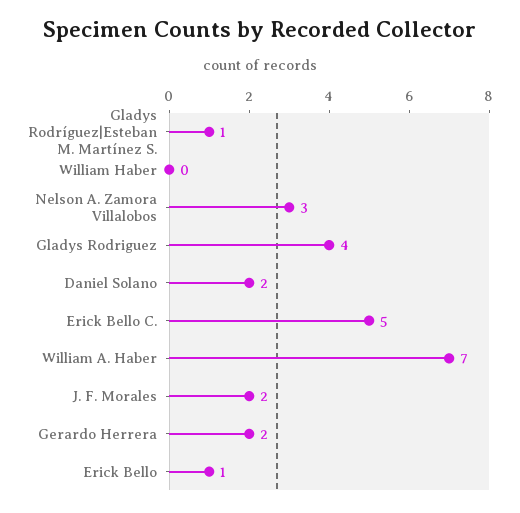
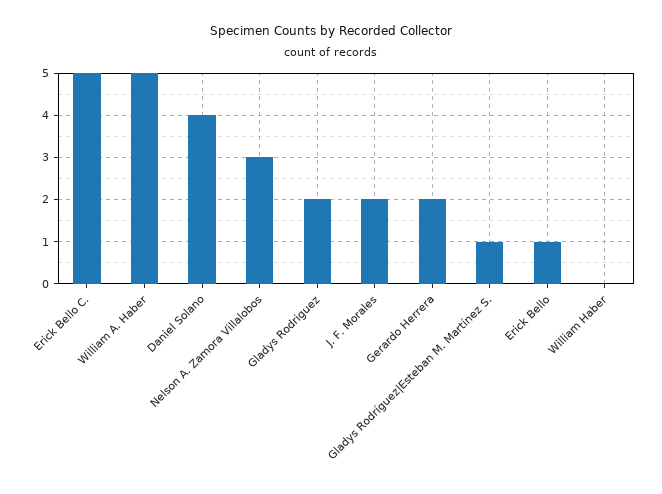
  {
    "Gladys Rodríguez|Esteban M. Martínez S.": 1,
    "William Haber": 0,
    "Nelson A. Zamora Villalobos": 3,
-   "Gladys Rodriguez": 4,
+   "Gladys Rodriguez": 2,
-   "Daniel Solano": 2,
+   "Daniel Solano": 4,
    "Erick Bello C.": 5,
-   "William A. Haber": 7,
+   "William A. Haber": 5,
    "J. F. Morales": 2,
    "Gerardo Herrera": 2,
    "Erick Bello": 1
  }

